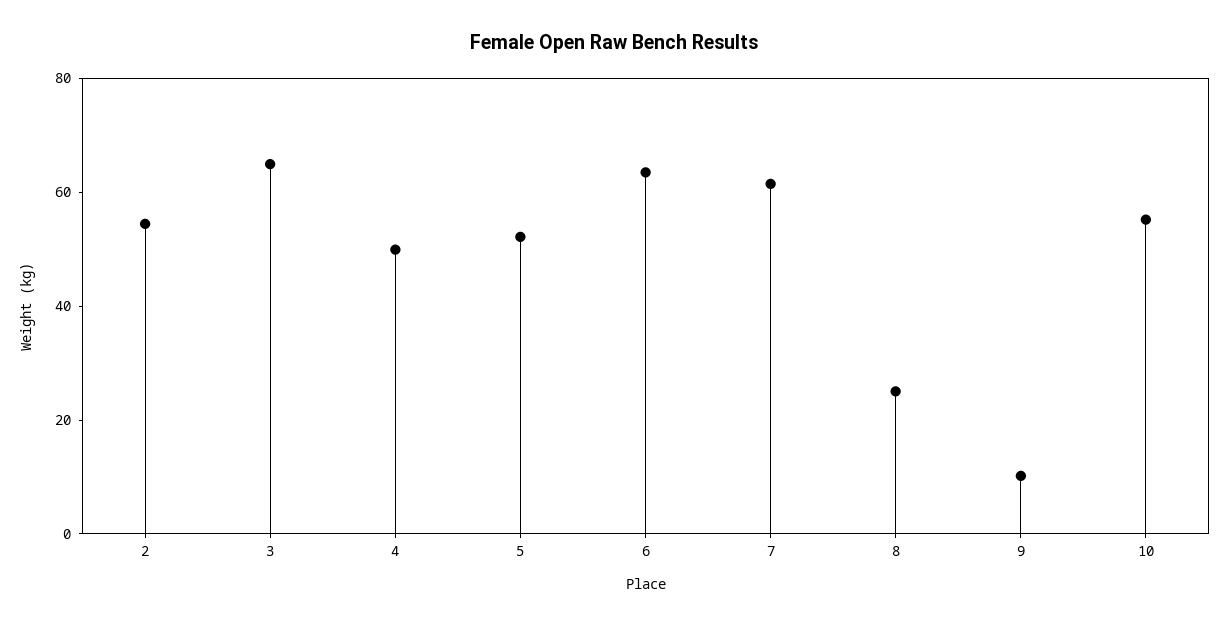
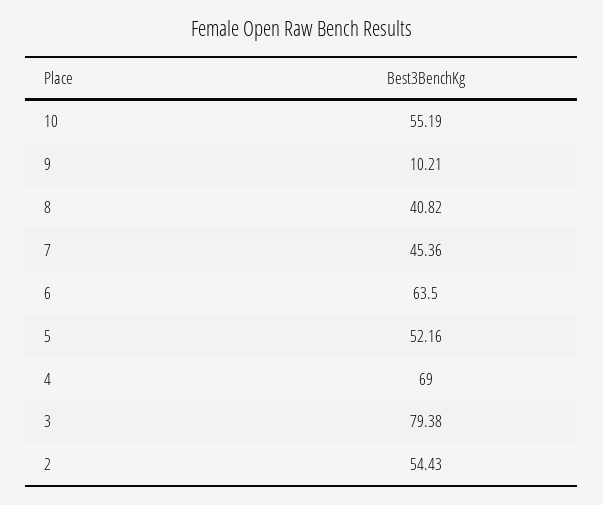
  {
    "2": 54.43,
-   "3": 65,
+   "3": 79.38,
-   "4": 50,
+   "4": 69,
    "5": 52.16,
    "6": 63.5,
-   "7": 60,
+   "7": 45.36,
-   "8": 25,
+   "8": 40.82,
    "9": 10.21,
    "10": 55.19
  }

